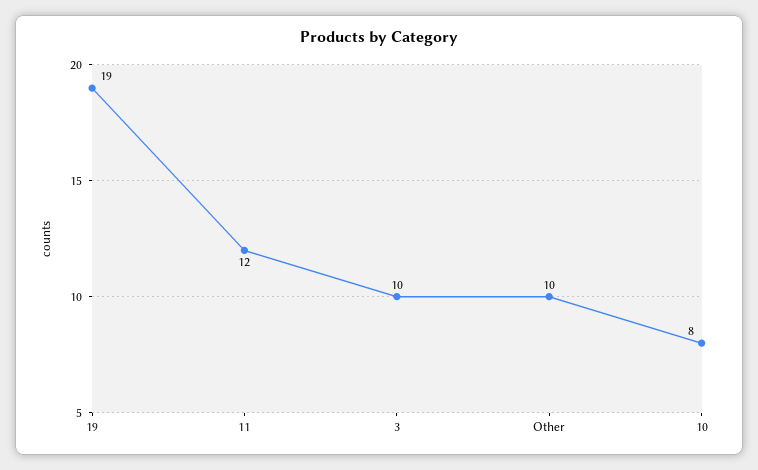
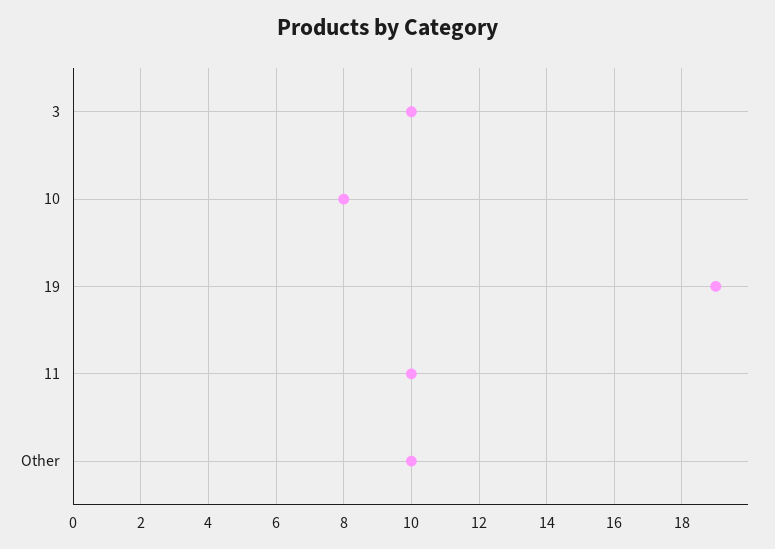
  {
    "19": 19,
-   "11": 12,
+   "11": 10,
    "3": 10,
    "Other": 10,
    "10": 8
  }

